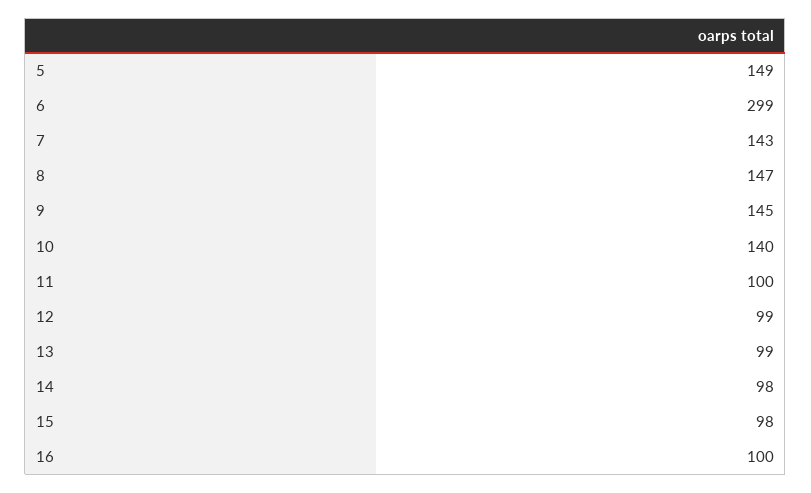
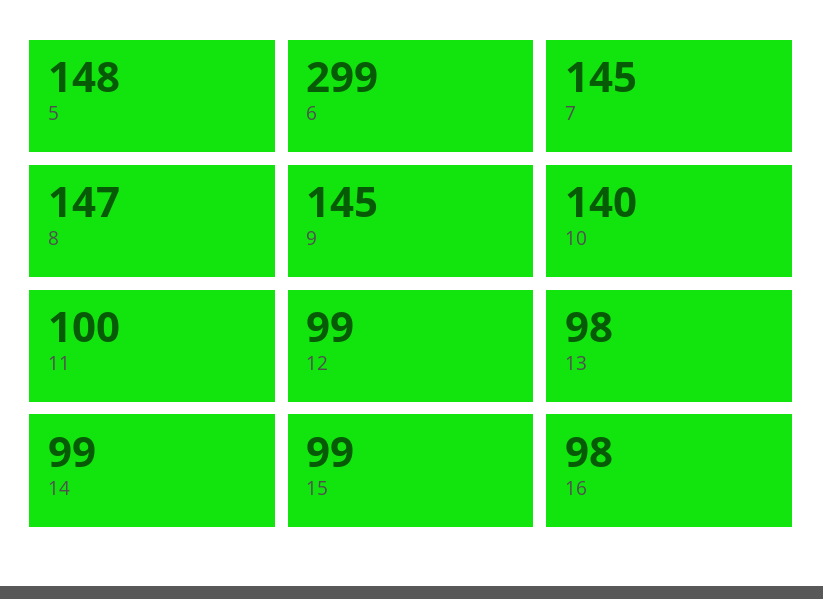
  {
-   "5": 149,
+   "5": 148,
    "6": 299,
-   "7": 143,
+   "7": 145,
    "8": 147,
    "9": 145,
    "10": 140,
    "11": 100,
    "12": 99,
-   "13": 99,
+   "13": 98,
-   "14": 98,
+   "14": 99,
-   "15": 98,
+   "15": 99,
-   "16": 100
+   "16": 98
  }

